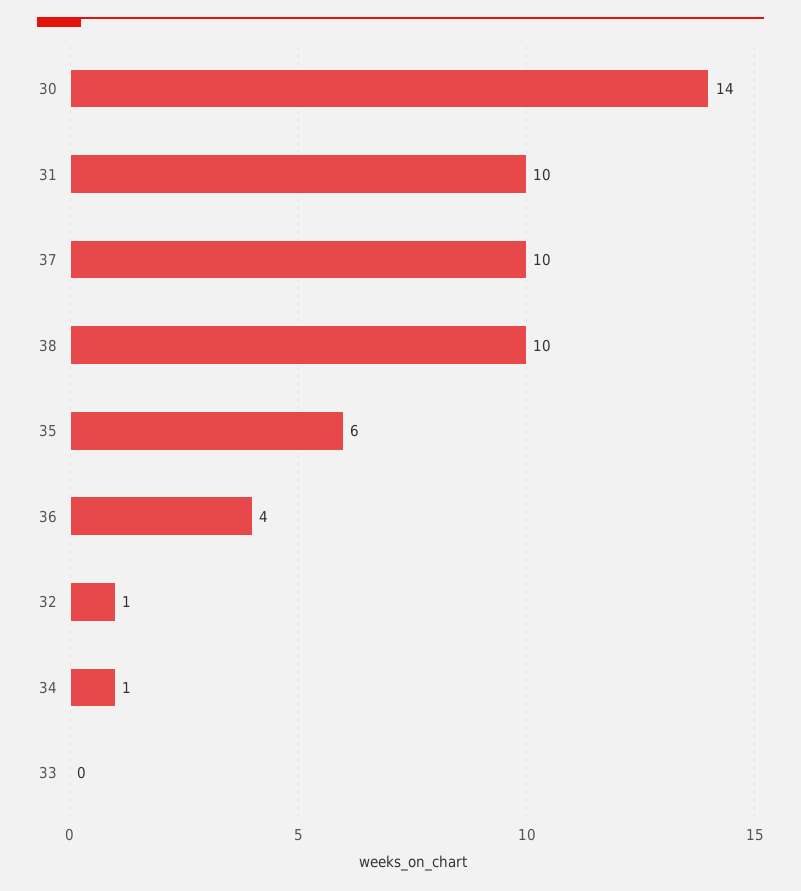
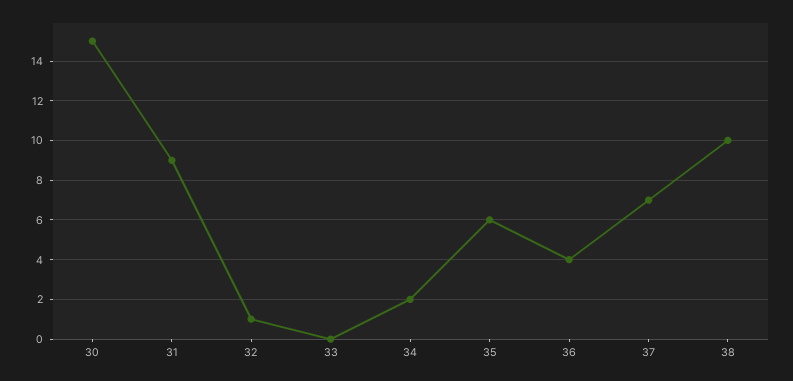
  {
-   "30": 14,
+   "30": 15,
-   "31": 10,
+   "31": 9,
-   "37": 10,
+   "37": 7,
    "38": 10,
    "35": 6,
    "36": 4,
    "32": 1,
-   "34": 1,
+   "34": 2,
    "33": 0
  }

